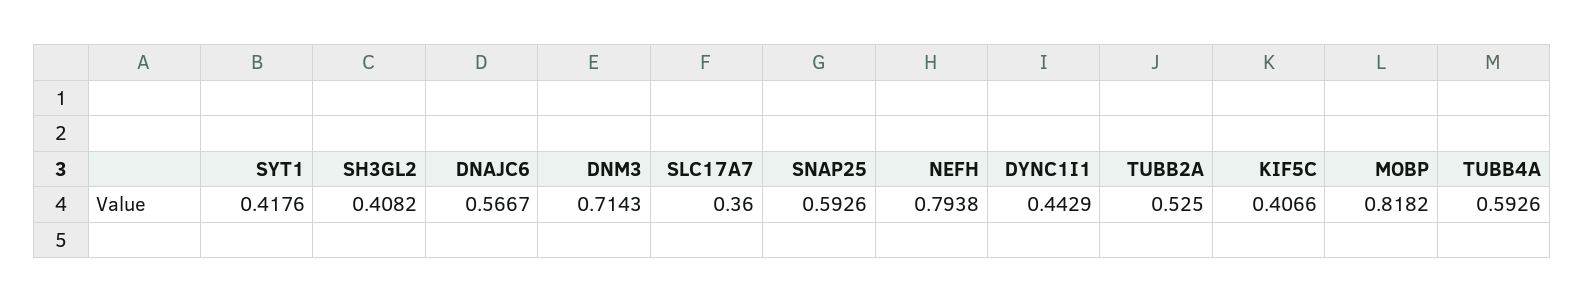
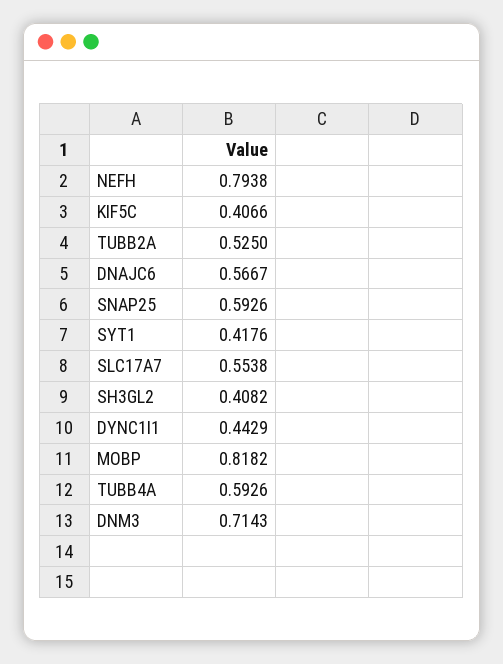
  {
    "SYT1": 0.4176,
    "SH3GL2": 0.4082,
    "DNAJC6": 0.5667,
    "DNM3": 0.7143,
-   "SLC17A7": 0.36,
+   "SLC17A7": 0.5538,
    "SNAP25": 0.5926,
    "NEFH": 0.7938,
    "DYNC1I1": 0.4429,
    "TUBB2A": 0.525,
    "KIF5C": 0.4066,
    "MOBP": 0.8182,
    "TUBB4A": 0.5926
  }

